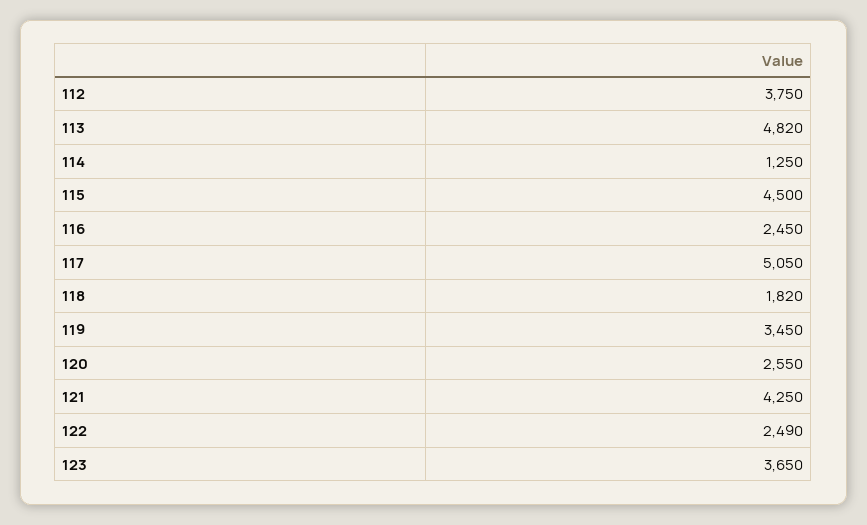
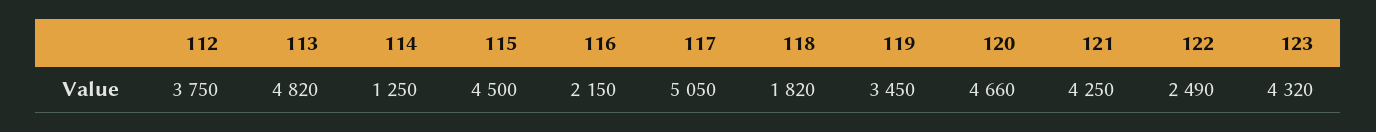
  {
    "112": 3750,
    "113": 4820,
    "114": 1250,
    "115": 4500,
-   "116": 2450,
+   "116": 2150,
    "117": 5050,
    "118": 1820,
    "119": 3450,
-   "120": 2550,
+   "120": 4660,
    "121": 4250,
    "122": 2490,
-   "123": 3650
+   "123": 4320
  }

